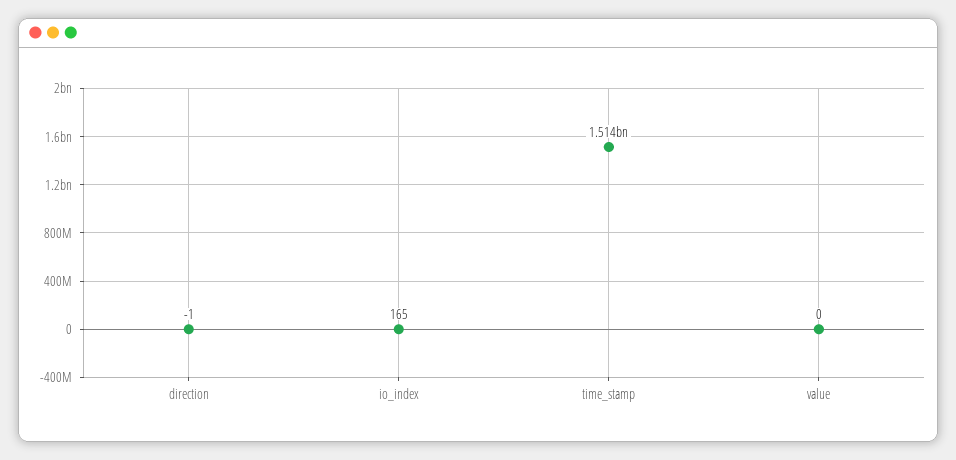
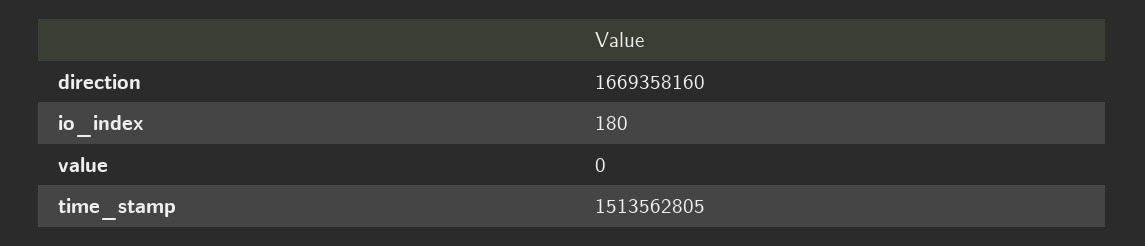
  {
-   "direction": -1,
+   "direction": 1669358160,
-   "io_index": 165,
+   "io_index": 180,
    "time_stamp": 1513562805,
    "value": 0
  }

